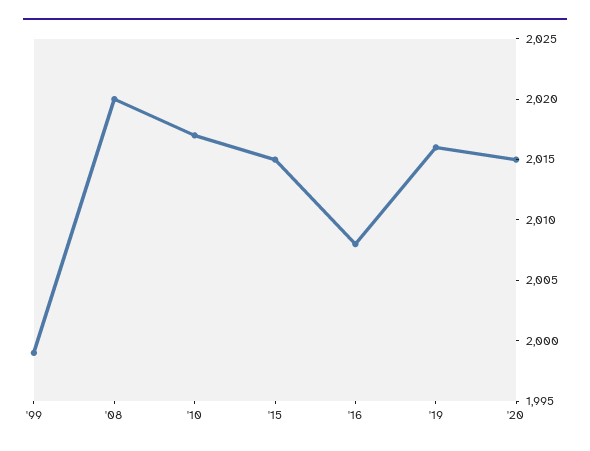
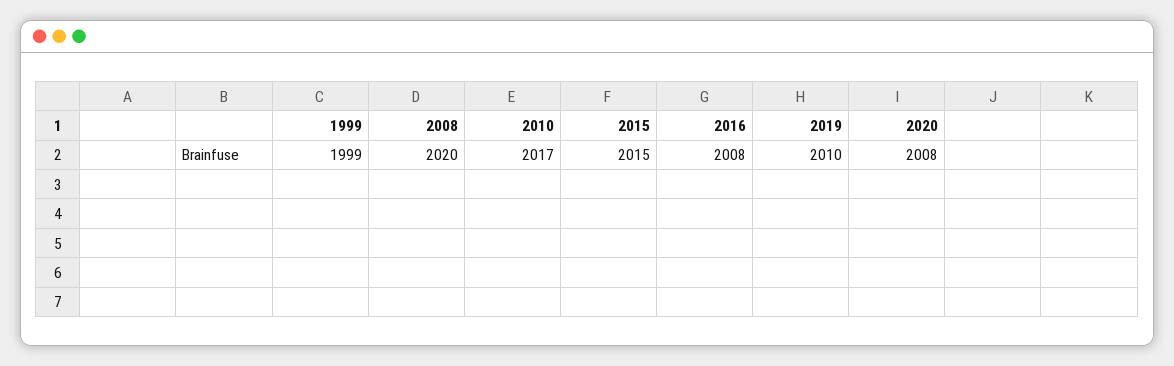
  {
    "'99": 1999,
    "'08": 2020,
    "'10": 2017,
    "'15": 2015,
    "'16": 2008,
-   "'19": 2016,
+   "'19": 2010,
-   "'20": 2015
+   "'20": 2008
  }

